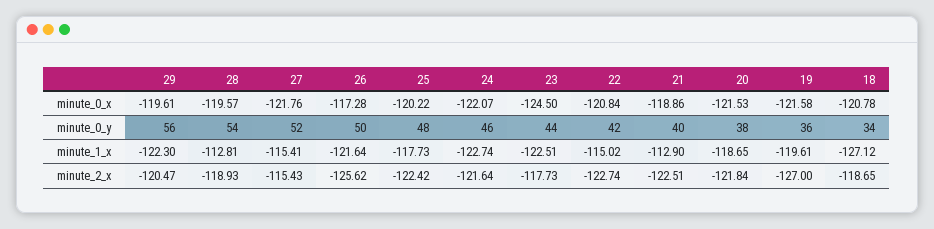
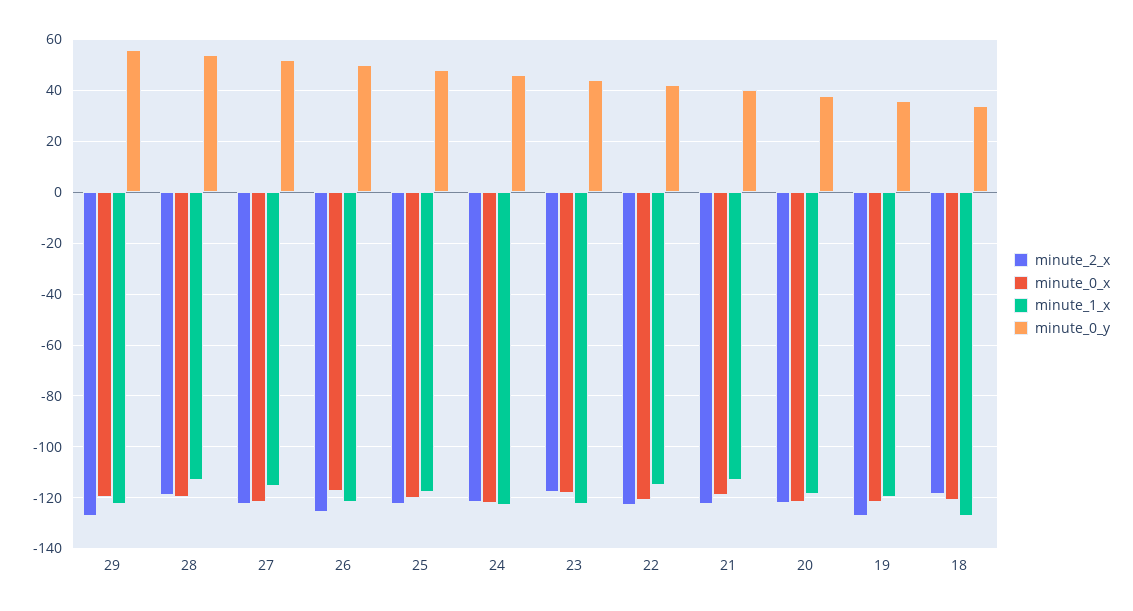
  {
    "minute_0_x": {
      "29": -119.61,
      "28": -119.57,
      "27": -121.76,
      "26": -117.28,
      "25": -120.22,
      "24": -122.07,
-     "23": -124.5,
+     "23": -117.5,
      "22": -120.84,
      "21": -118.86,
      "20": -121.53,
      "19": -121.58,
      "18": -120.78
    },
    "minute_0_y": {
      "29": 56,
      "28": 54,
      "27": 52,
      "26": 50,
      "25": 48,
      "24": 46,
      "23": 44,
      "22": 42,
      "21": 40,
      "20": 38,
      "19": 36,
      "18": 34
    },
    "minute_1_x": {
      "29": -122.3,
      "28": -112.81,
      "27": -115.41,
      "26": -121.64,
      "25": -117.73,
      "24": -122.74,
      "23": -122.51,
      "22": -115.02,
      "21": -112.9,
      "20": -118.65,
      "19": -119.61,
      "18": -127.12
    },
    "minute_2_x": {
-     "29": -120.47,
+     "29": -127.5,
      "28": -118.93,
-     "27": -115.43,
+     "27": -122.5,
      "26": -125.62,
      "25": -122.42,
      "24": -121.64,
      "23": -117.73,
      "22": -122.74,
      "21": -122.51,
      "20": -121.84,
      "19": -127,
      "18": -118.65
    }
  }

